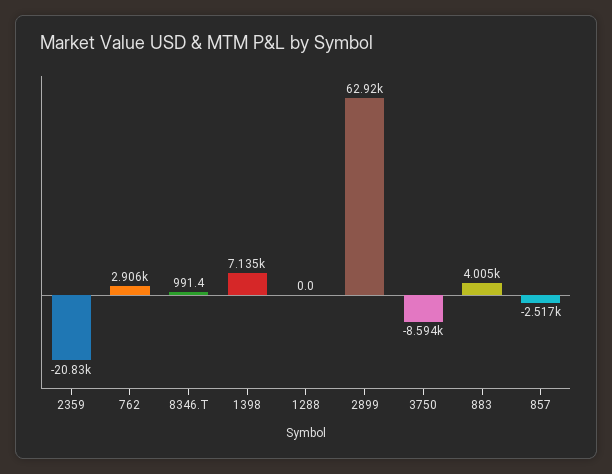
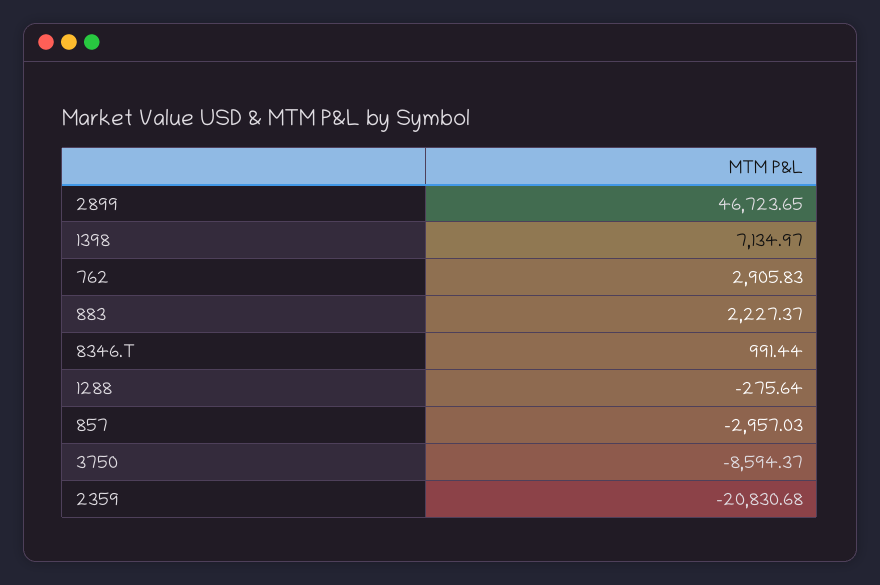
  {
    "2359": -20830.68,
    "762": 2905.83,
    "8346.T": 991.44,
    "1398": 7134.97,
-   "1288": 0,
+   "1288": -275.64,
-   "2899": 62920,
+   "2899": 46723.65,
    "3750": -8594.37,
-   "883": 4005,
+   "883": 2227.37,
-   "857": -2517
+   "857": -2957.03
  }

